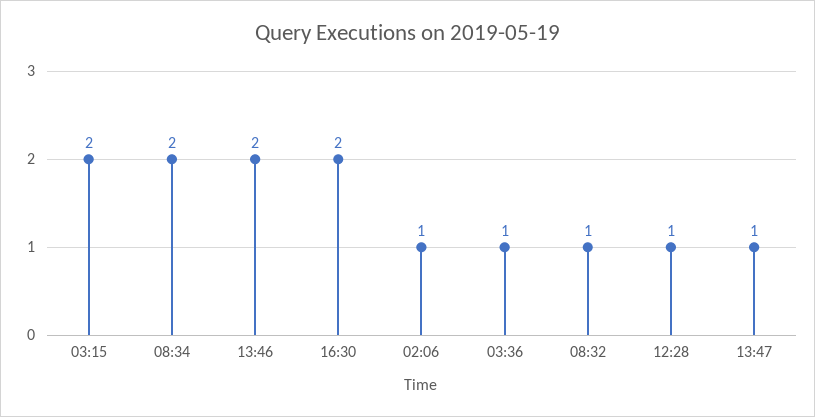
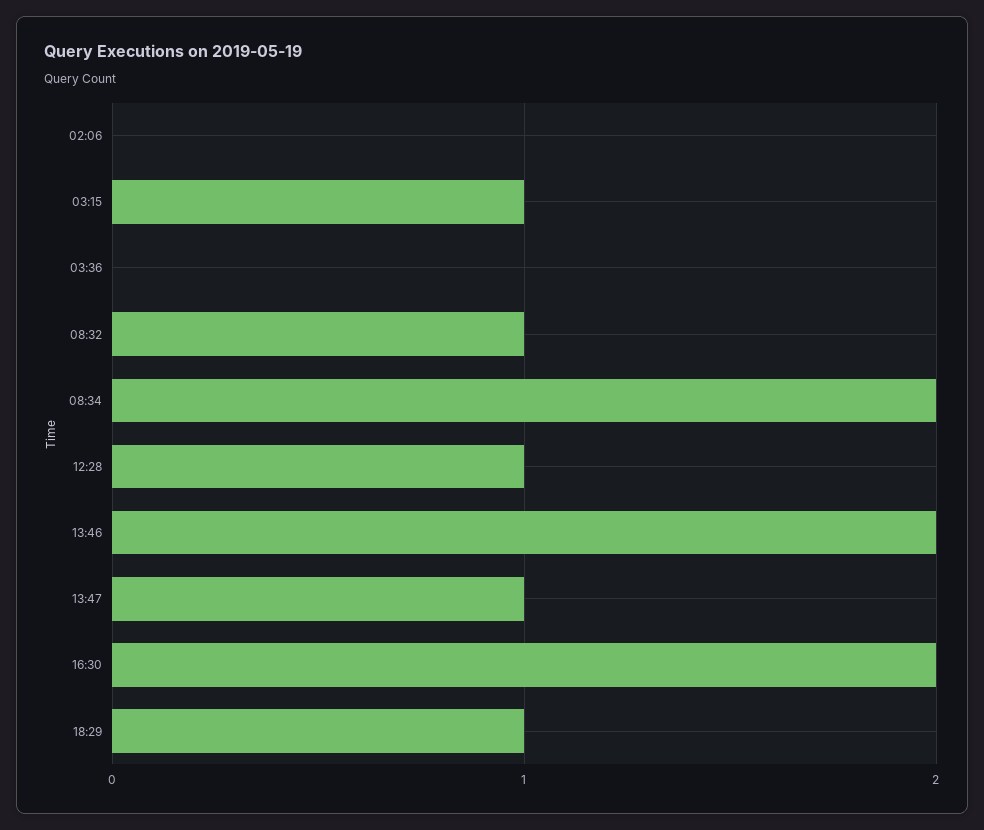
  {
-   "03:15": 2,
+   "03:15": 1,
    "08:34": 2,
    "13:46": 2,
    "16:30": 2,
-   "02:06": 1,
+   "02:06": 0,
-   "03:36": 1,
+   "03:36": 0,
    "08:32": 1,
    "12:28": 1,
-   "13:47": 1
+   "13:47": 1,
+   "18:29": 1
  }

